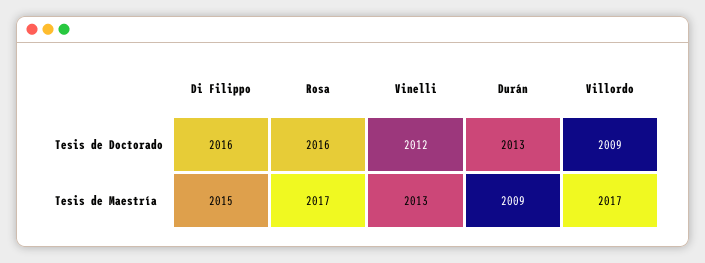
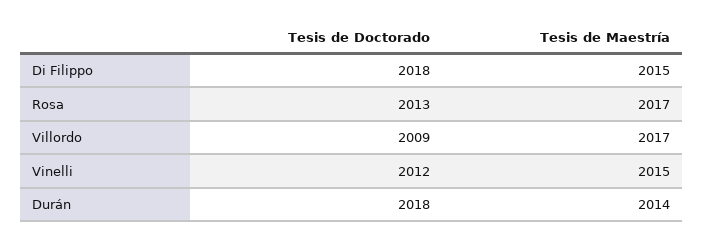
  {
    "Di Filippo": {
-     "Tesis de Doctorado": 2016,
+     "Tesis de Doctorado": 2018,
      "Tesis de Maestría": 2015
    },
    "Rosa": {
-     "Tesis de Doctorado": 2016,
+     "Tesis de Doctorado": 2013,
      "Tesis de Maestría": 2017
    },
    "Vinelli": {
      "Tesis de Doctorado": 2012,
-     "Tesis de Maestría": 2013
+     "Tesis de Maestría": 2015
    },
    "Durán": {
-     "Tesis de Doctorado": 2013,
+     "Tesis de Doctorado": 2018,
-     "Tesis de Maestría": 2009
+     "Tesis de Maestría": 2014
    },
    "Villordo": {
      "Tesis de Doctorado": 2009,
      "Tesis de Maestría": 2017
    }
  }

